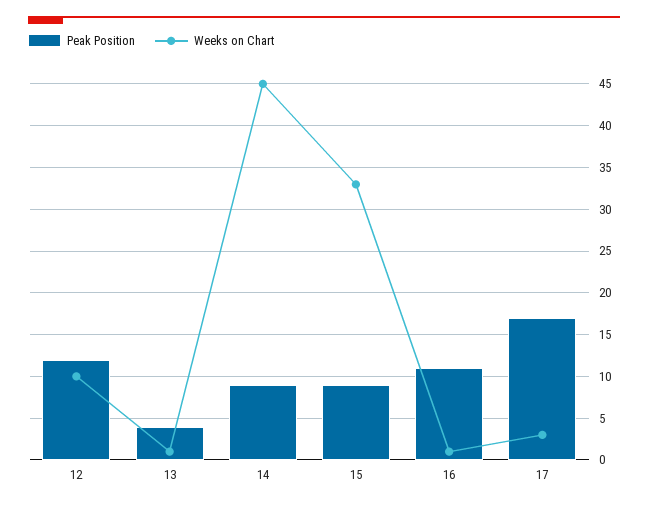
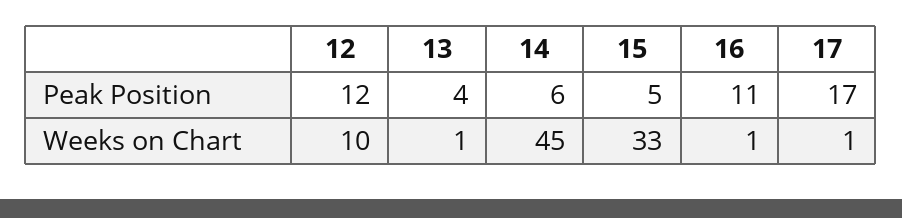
  {
    "Peak Position": {
      "12": 12,
      "13": 4,
-     "14": 9,
+     "14": 6,
-     "15": 9,
+     "15": 5,
      "16": 11,
      "17": 17
    },
    "Weeks on Chart": {
      "12": 10,
      "13": 1,
      "14": 45,
      "15": 33,
      "16": 1,
-     "17": 3
+     "17": 1
    }
  }

